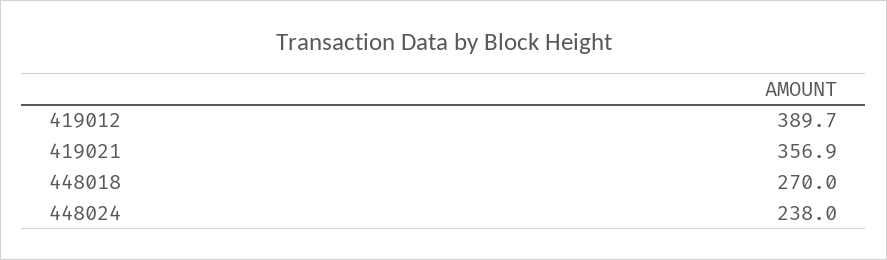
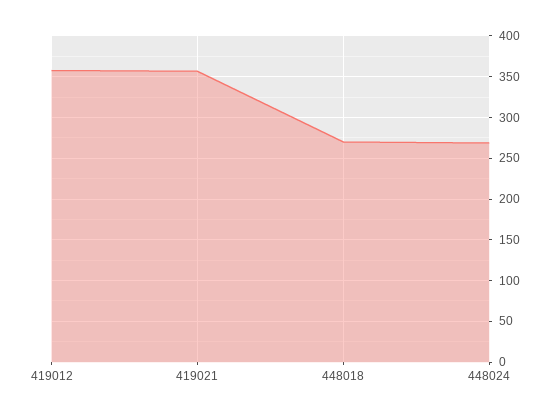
  {
-   "419012": 389.7,
+   "419012": 360,
    "419021": 356.9,
    "448018": 270,
-   "448024": 238
+   "448024": 270
  }

